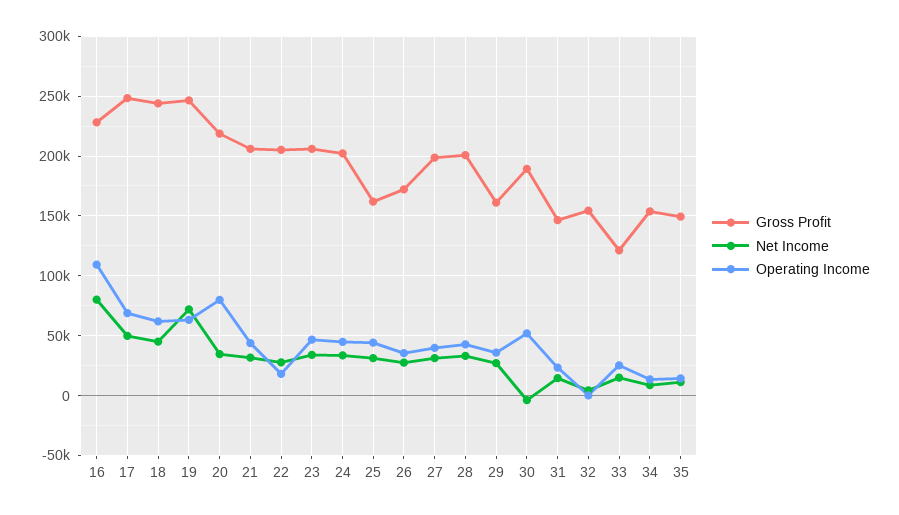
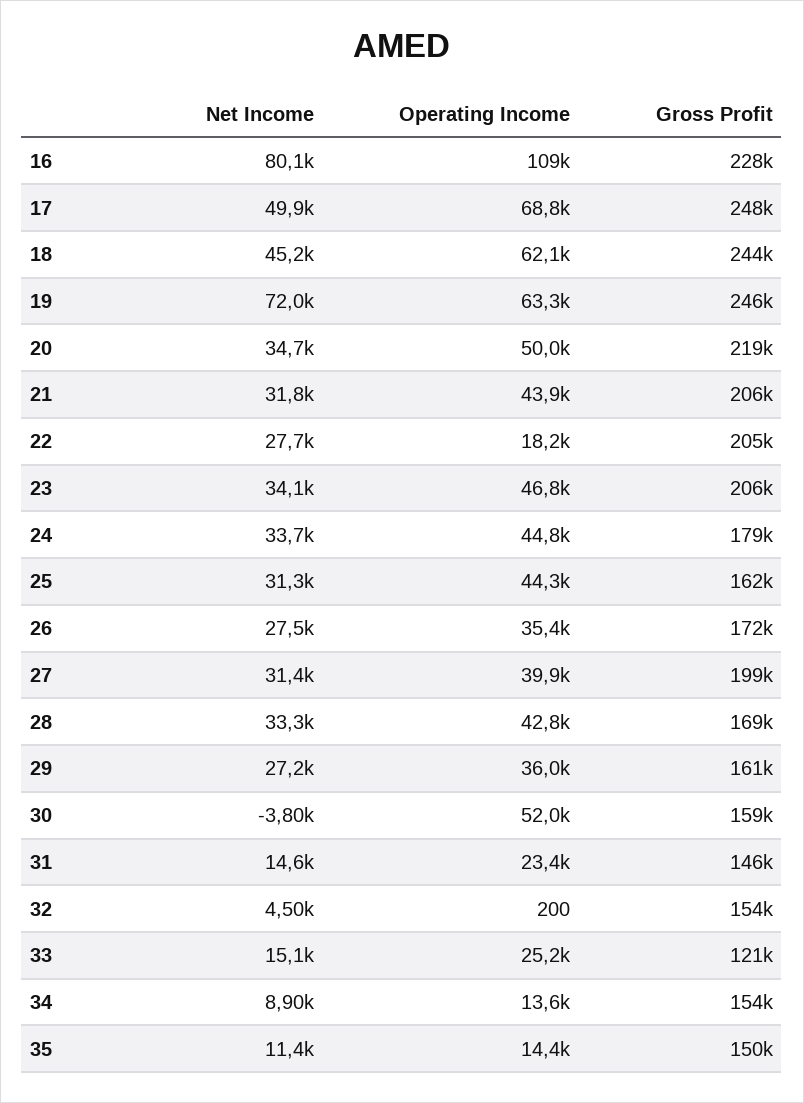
  {
    "Gross Profit": {
      "16": 228000,
      "17": 248000,
      "18": 244000,
      "19": 246000,
      "20": 219000,
      "21": 206000,
      "22": 205000,
      "23": 206000,
-     "24": 200000,
+     "24": 179000,
      "25": 162000,
      "26": 172000,
      "27": 199000,
-     "28": 200000,
+     "28": 169000,
      "29": 161000,
-     "30": 190000,
+     "30": 159000,
      "31": 146000,
      "32": 154000,
      "33": 121000,
      "34": 154000,
      "35": 150000
    },
    "Net Income": {
      "16": 80100,
      "17": 49900,
      "18": 45200,
      "19": 72000,
      "20": 34700,
      "21": 31800,
      "22": 27700,
      "23": 34100,
      "24": 33700,
      "25": 31300,
      "26": 27500,
      "27": 31400,
      "28": 33300,
      "29": 27200,
      "30": -3800,
      "31": 14600,
      "32": 4500,
      "33": 15100,
      "34": 8900,
      "35": 11400
    },
    "Operating Income": {
      "16": 109000,
      "17": 68800,
      "18": 62100,
      "19": 63300,
-     "20": 80000,
+     "20": 50000,
      "21": 43900,
      "22": 18200,
      "23": 46800,
      "24": 44800,
      "25": 44300,
      "26": 35400,
      "27": 39900,
      "28": 42800,
      "29": 36000,
      "30": 52000,
      "31": 23400,
      "32": 200,
      "33": 25200,
      "34": 13600,
      "35": 14400
    }
  }

